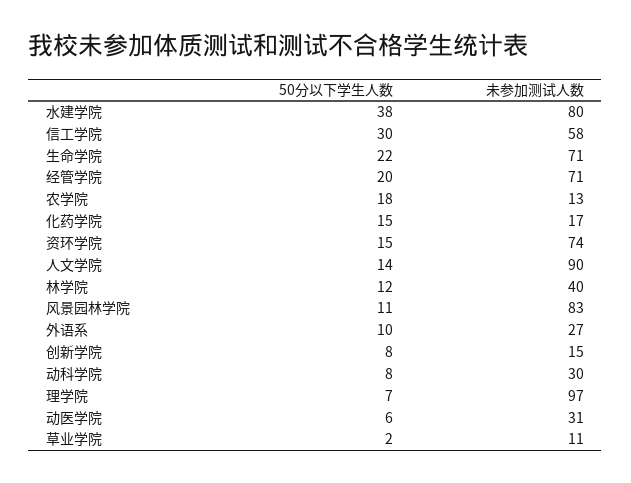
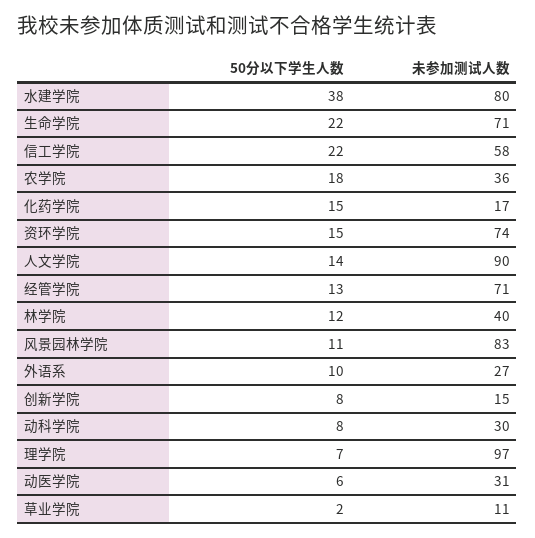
  {
    "50分以下学生人数": {
      "水建学院": 38,
-     "信工学院": 30,
+     "信工学院": 22,
      "生命学院": 22,
-     "经管学院": 20,
+     "经管学院": 13,
      "农学院": 18,
      "化药学院": 15,
      "资环学院": 15,
      "人文学院": 14,
      "林学院": 12,
      "风景园林学院": 11,
      "外语系": 10,
      "创新学院": 8,
      "动科学院": 8,
      "理学院": 7,
      "动医学院": 6,
      "草业学院": 2
    },
    "未参加测试人数": {
      "水建学院": 80,
      "信工学院": 58,
      "生命学院": 71,
      "经管学院": 71,
-     "农学院": 13,
+     "农学院": 36,
      "化药学院": 17,
      "资环学院": 74,
      "人文学院": 90,
      "林学院": 40,
      "风景园林学院": 83,
      "外语系": 27,
      "创新学院": 15,
      "动科学院": 30,
      "理学院": 97,
      "动医学院": 31,
      "草业学院": 11
    }
  }

